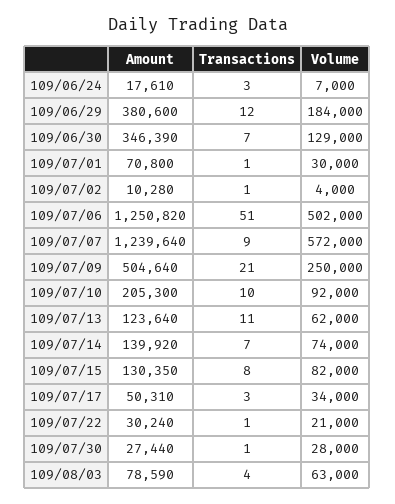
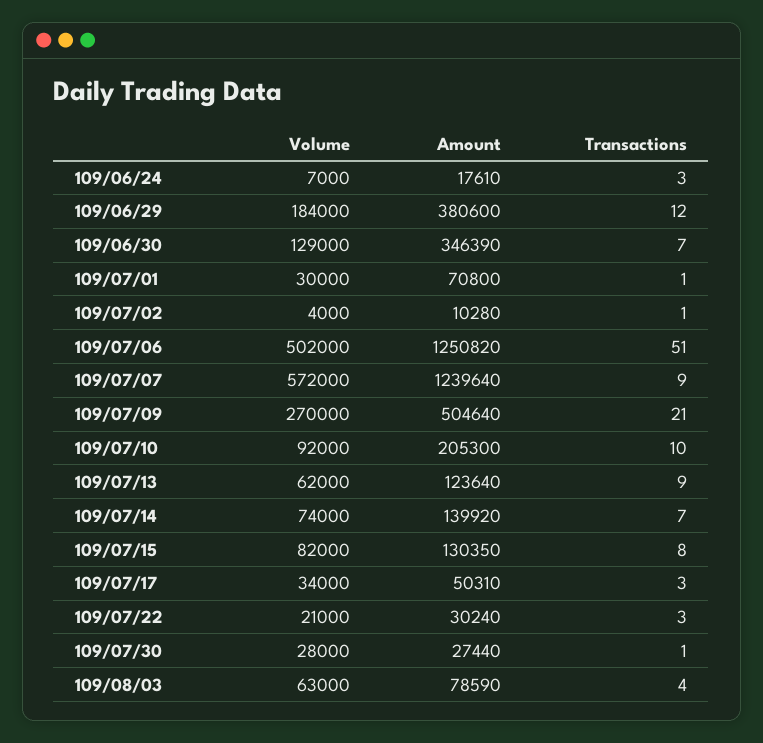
  {
    "Amount": {
      "109/06/24": 17610,
      "109/06/29": 380600,
      "109/06/30": 346390,
      "109/07/01": 70800,
      "109/07/02": 10280,
      "109/07/06": 1250820,
      "109/07/07": 1239640,
      "109/07/09": 504640,
      "109/07/10": 205300,
      "109/07/13": 123640,
      "109/07/14": 139920,
      "109/07/15": 130350,
      "109/07/17": 50310,
      "109/07/22": 30240,
      "109/07/30": 27440,
      "109/08/03": 78590
    },
    "Transactions": {
      "109/06/24": 3,
      "109/06/29": 12,
      "109/06/30": 7,
      "109/07/01": 1,
      "109/07/02": 1,
      "109/07/06": 51,
      "109/07/07": 9,
      "109/07/09": 21,
      "109/07/10": 10,
-     "109/07/13": 11,
+     "109/07/13": 9,
      "109/07/14": 7,
      "109/07/15": 8,
      "109/07/17": 3,
-     "109/07/22": 1,
+     "109/07/22": 3,
      "109/07/30": 1,
      "109/08/03": 4
    },
    "Volume": {
      "109/06/24": 7000,
      "109/06/29": 184000,
      "109/06/30": 129000,
      "109/07/01": 30000,
      "109/07/02": 4000,
      "109/07/06": 502000,
      "109/07/07": 572000,
-     "109/07/09": 250000,
+     "109/07/09": 270000,
      "109/07/10": 92000,
      "109/07/13": 62000,
      "109/07/14": 74000,
      "109/07/15": 82000,
      "109/07/17": 34000,
      "109/07/22": 21000,
      "109/07/30": 28000,
      "109/08/03": 63000
    }
  }

